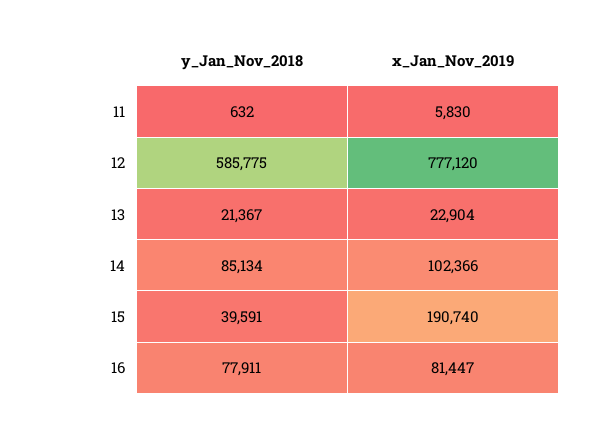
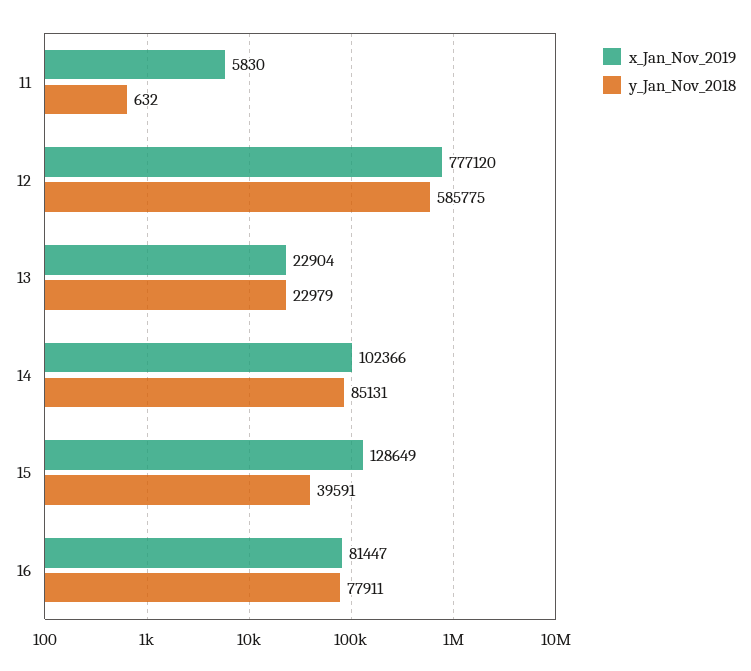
  {
    "y_Jan_Nov_2018": {
      "11": 632,
      "12": 585775,
-     "13": 21367,
+     "13": 22979,
-     "14": 85134,
+     "14": 85131,
      "15": 39591,
      "16": 77911
    },
    "x_Jan_Nov_2019": {
      "11": 5830,
      "12": 777120,
      "13": 22904,
      "14": 102366,
-     "15": 190740,
+     "15": 128649,
      "16": 81447
    }
  }

